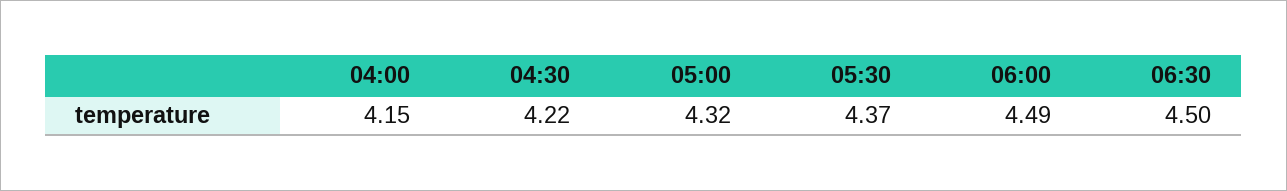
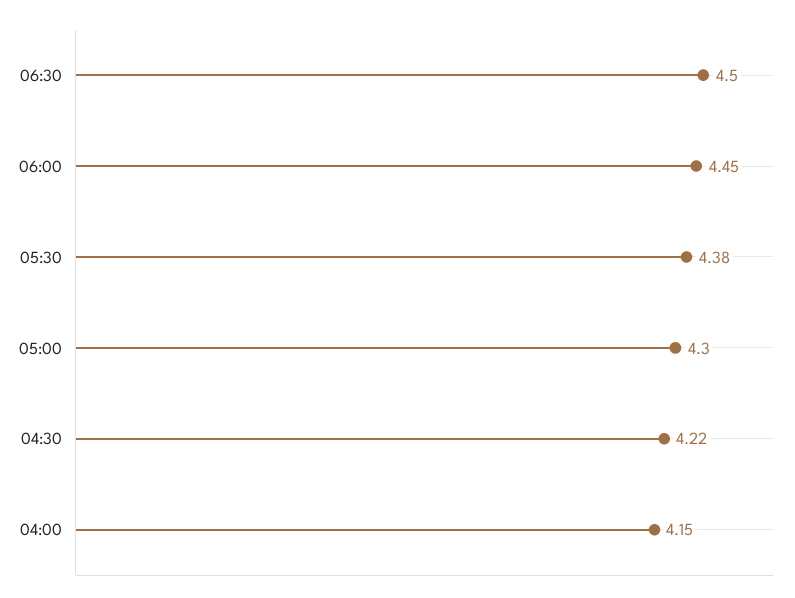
  {
    "04:00": 4.15,
    "04:30": 4.22,
-   "05:00": 4.32,
+   "05:00": 4.3,
-   "05:30": 4.37,
+   "05:30": 4.38,
-   "06:00": 4.49,
+   "06:00": 4.45,
    "06:30": 4.5
  }

